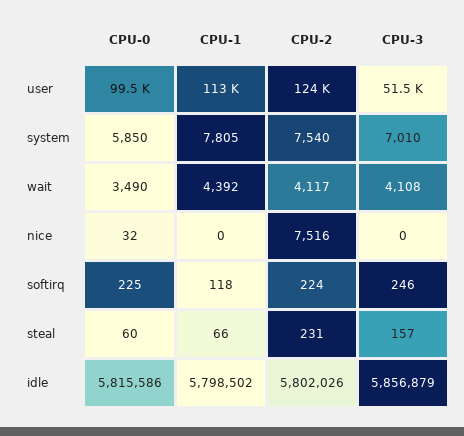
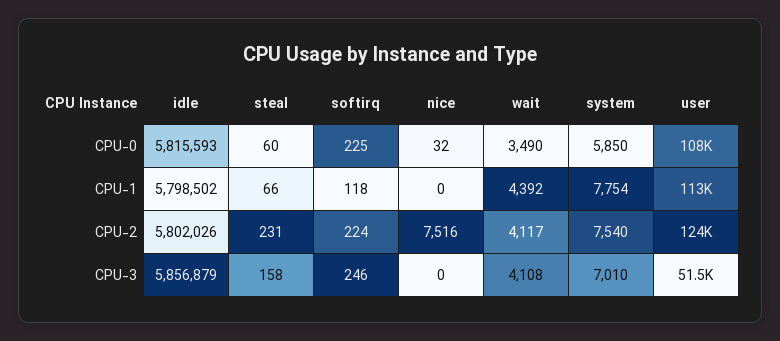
  {
    "CPU-0": {
-     "user": 99500,
+     "user": 108000,
      "system": 5850,
      "wait": 3490,
      "nice": 32,
      "softirq": 225,
      "steal": 60,
-     "idle": 5815586
+     "idle": 5815593
    },
    "CPU-1": {
      "user": 113000,
-     "system": 7805,
+     "system": 7754,
      "wait": 4392,
      "nice": 0,
      "softirq": 118,
      "steal": 66,
      "idle": 5798502
    },
    "CPU-2": {
      "user": 124000,
      "system": 7540,
      "wait": 4117,
      "nice": 7516,
      "softirq": 224,
      "steal": 231,
      "idle": 5802026
    },
    "CPU-3": {
      "user": 51500,
      "system": 7010,
      "wait": 4108,
      "nice": 0,
      "softirq": 246,
-     "steal": 157,
+     "steal": 158,
      "idle": 5856879
    }
  }

